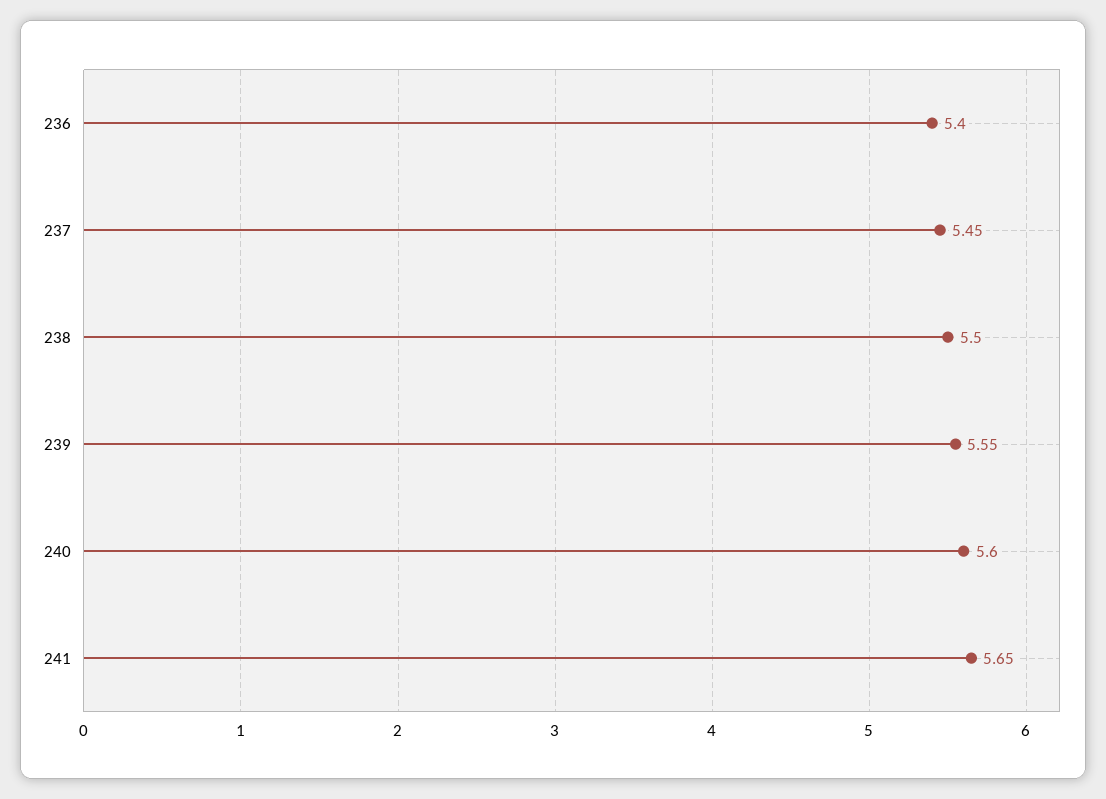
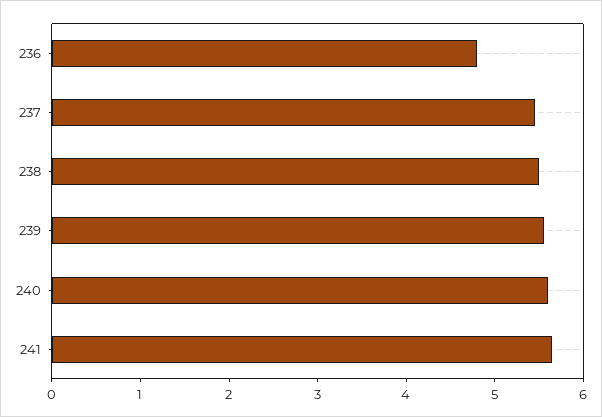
  {
-   "236": 5.4,
+   "236": 4.8,
    "237": 5.45,
    "238": 5.5,
    "239": 5.55,
    "240": 5.6,
    "241": 5.65
  }

